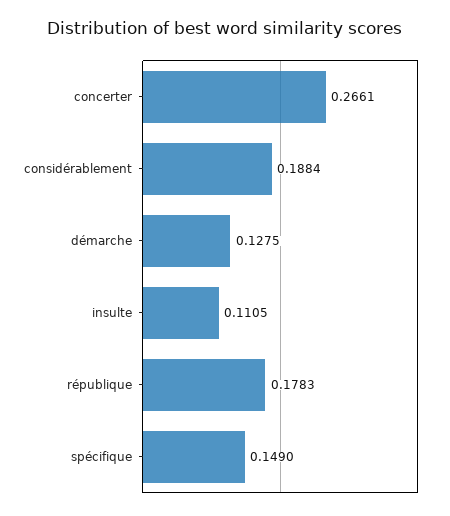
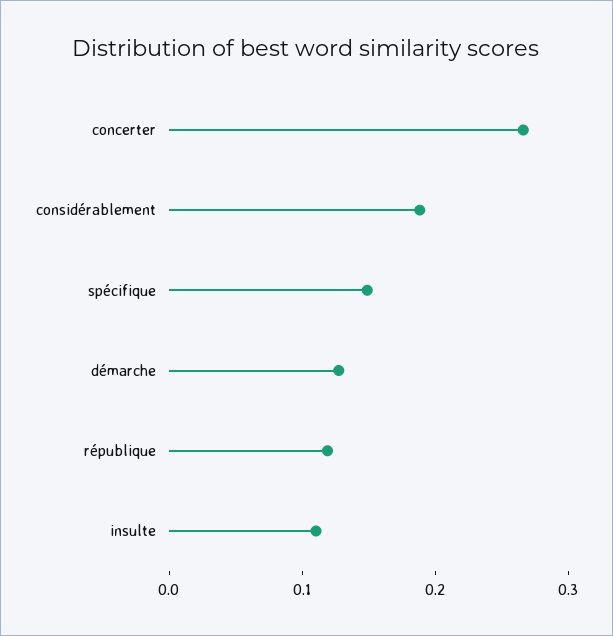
  {
    "concerter": 0.2661,
    "considérablement": 0.1884,
    "démarche": 0.1275,
    "insulte": 0.1105,
-   "république": 0.1783,
+   "république": 0.12,
    "spécifique": 0.149
  }

